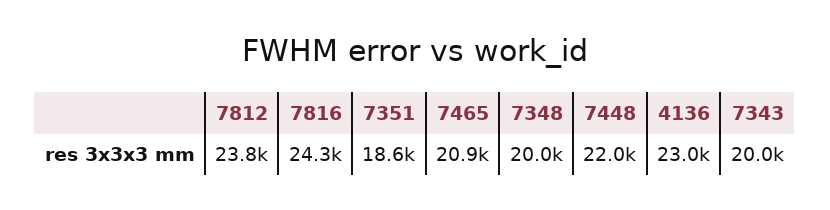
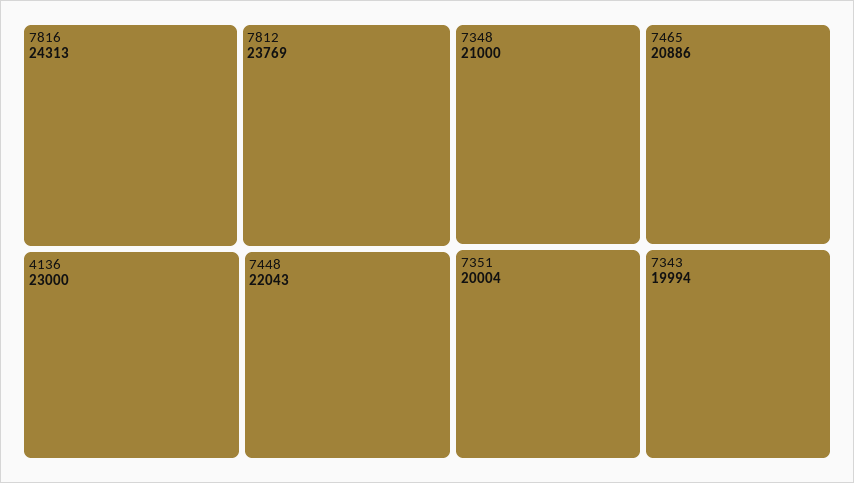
  {
    "7812": 23769,
    "7816": 24313,
-   "7351": 18600,
+   "7351": 20004,
    "7465": 20886,
-   "7348": 20000,
+   "7348": 21000,
    "7448": 22043,
    "4136": 23000,
    "7343": 19994
  }

